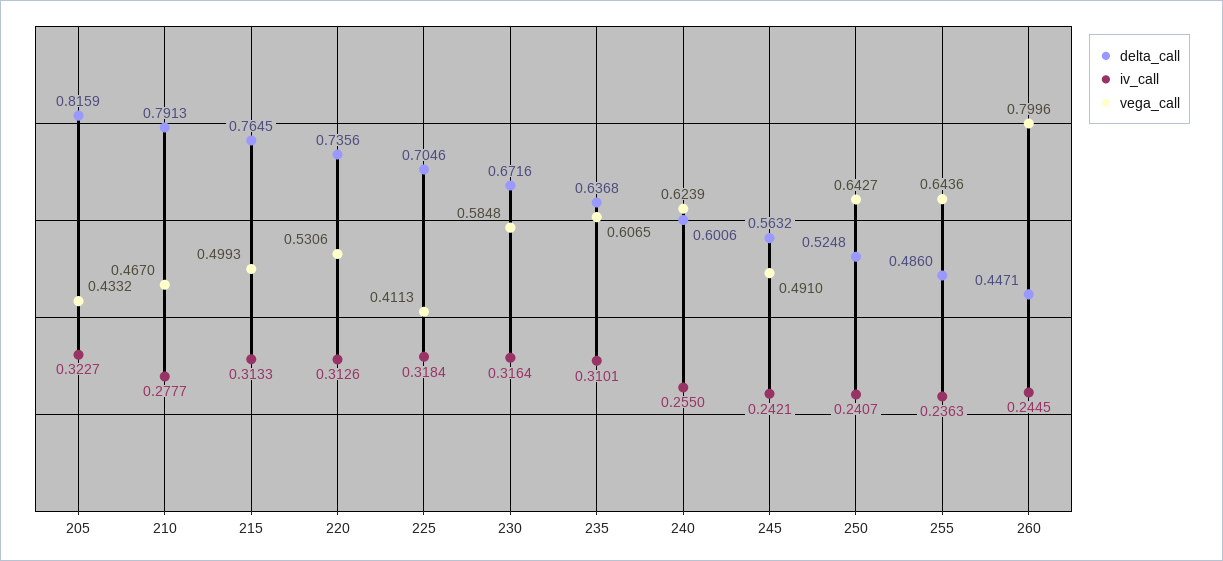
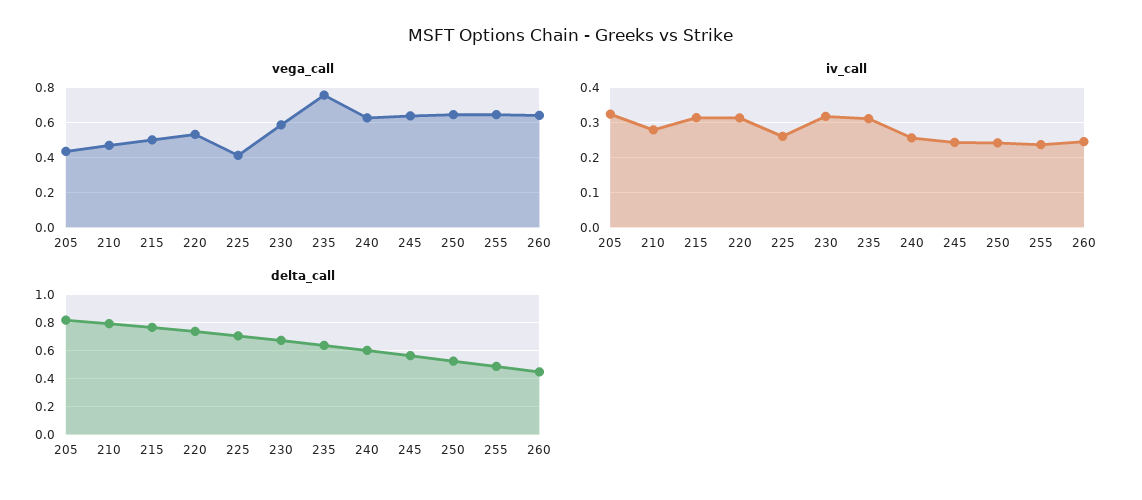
  {
    "delta_call": {
      "205": 0.8159,
      "210": 0.7913,
      "215": 0.7645,
      "220": 0.7356,
      "225": 0.7046,
      "230": 0.6716,
      "235": 0.6368,
      "240": 0.6006,
      "245": 0.5632,
      "250": 0.5248,
      "255": 0.486,
      "260": 0.4471
    },
    "iv_call": {
      "205": 0.3227,
      "210": 0.2777,
      "215": 0.3133,
      "220": 0.3126,
-     "225": 0.3184,
+     "225": 0.26,
      "230": 0.3164,
      "235": 0.3101,
      "240": 0.255,
      "245": 0.2421,
      "250": 0.2407,
      "255": 0.2363,
      "260": 0.2445
    },
    "vega_call": {
      "205": 0.4332,
      "210": 0.467,
      "215": 0.4993,
      "220": 0.5306,
      "225": 0.4113,
      "230": 0.5848,
-     "235": 0.6065,
+     "235": 0.75,
      "240": 0.6239,
-     "245": 0.491,
+     "245": 0.65,
      "250": 0.6427,
      "255": 0.6436,
-     "260": 0.7996
+     "260": 0.65
    }
  }

